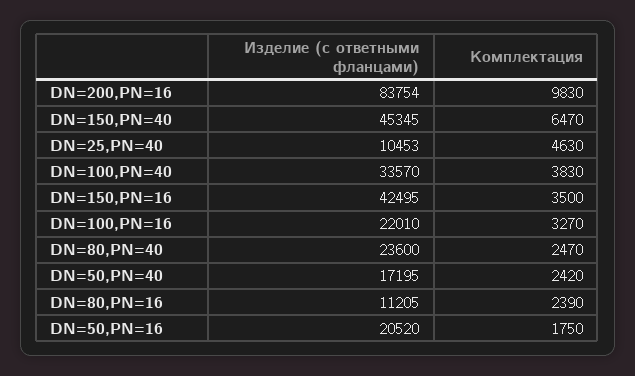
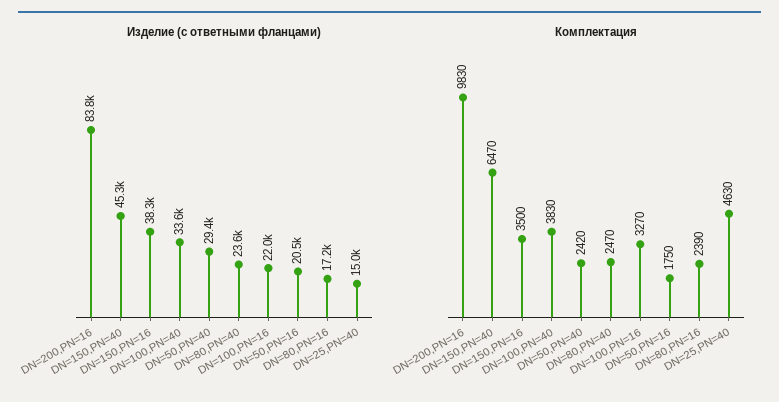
  {
    "Изделие (с ответными фланцами)": {
      "DN=200,PN=16": 83754,
      "DN=150,PN=40": 45345,
-     "DN=25,PN=40": 10453,
+     "DN=25,PN=40": 15000,
      "DN=100,PN=40": 33570,
-     "DN=150,PN=16": 42495,
+     "DN=150,PN=16": 38300,
      "DN=100,PN=16": 22010,
      "DN=80,PN=40": 23600,
-     "DN=50,PN=40": 17195,
+     "DN=50,PN=40": 29400,
-     "DN=80,PN=16": 11205,
+     "DN=80,PN=16": 17200,
      "DN=50,PN=16": 20520
    },
    "Комплектация": {
      "DN=200,PN=16": 9830,
      "DN=150,PN=40": 6470,
      "DN=25,PN=40": 4630,
      "DN=100,PN=40": 3830,
      "DN=150,PN=16": 3500,
      "DN=100,PN=16": 3270,
      "DN=80,PN=40": 2470,
      "DN=50,PN=40": 2420,
      "DN=80,PN=16": 2390,
      "DN=50,PN=16": 1750
    }
  }

